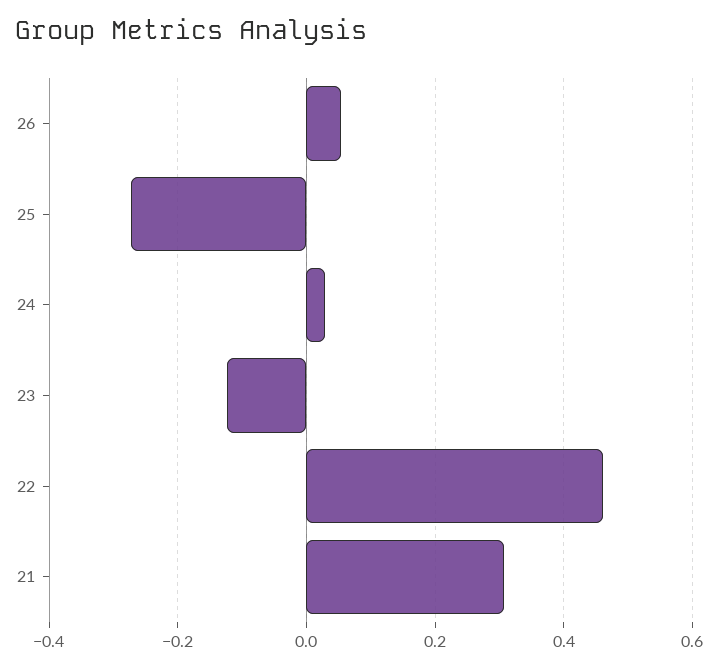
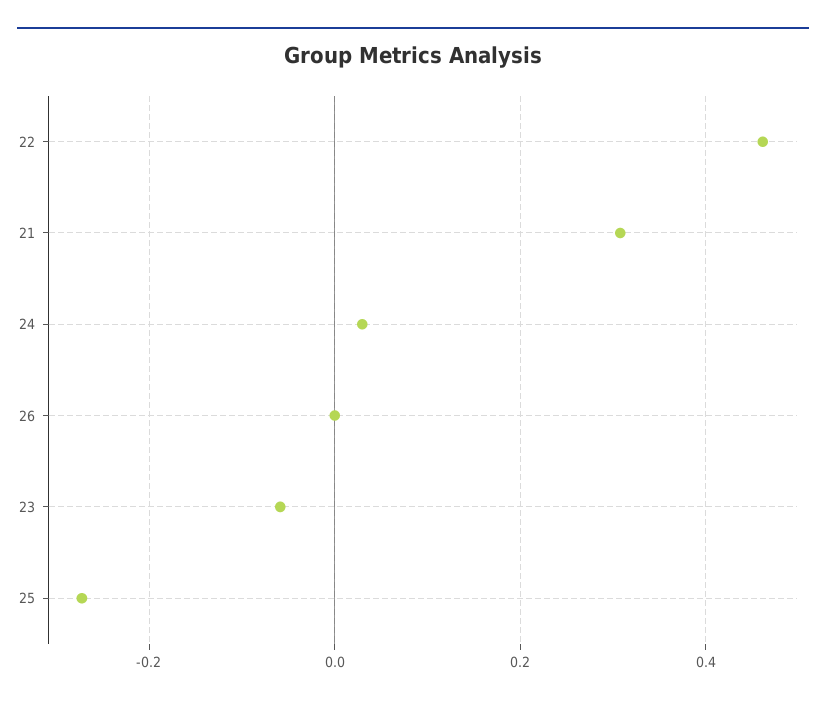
  {
-   "26": 0.06,
+   "26": 0,
    "25": -0.28,
    "24": 0.02,
-   "23": -0.12,
+   "23": -0.06,
    "22": 0.46,
    "21": 0.3
  }

